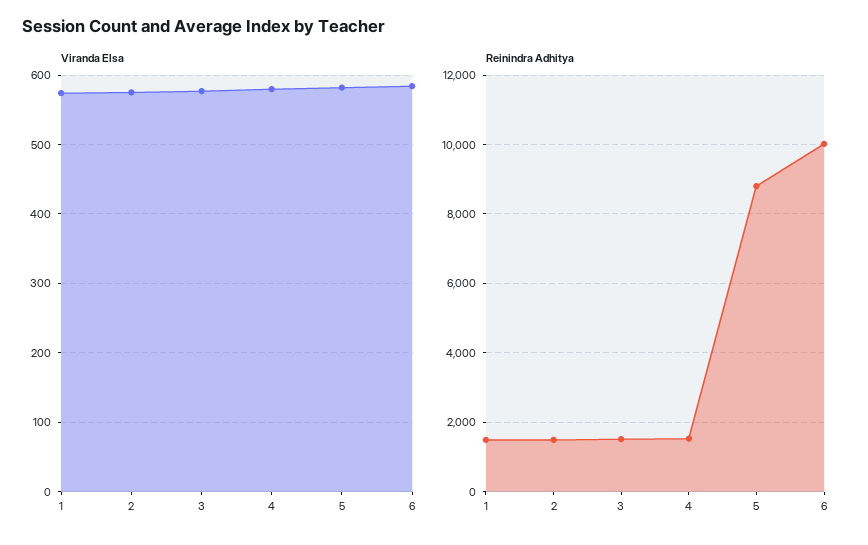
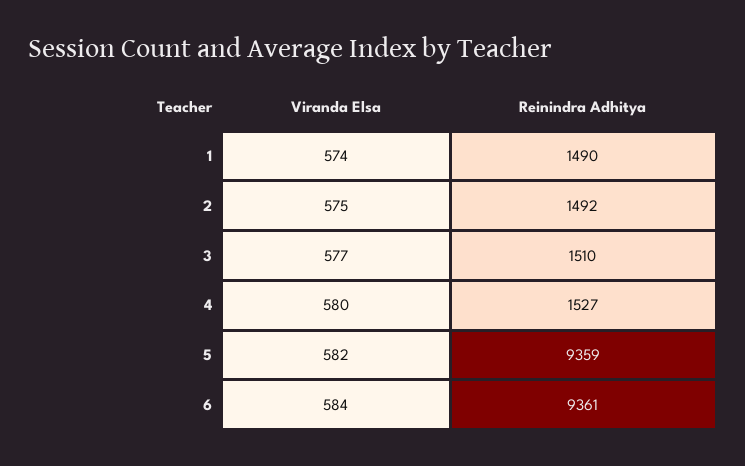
  {
    "Viranda Elsa": {
      "1": 574,
      "2": 575,
      "3": 577,
      "4": 580,
      "5": 582,
      "6": 584
    },
    "Reinindra Adhitya": {
      "1": 1490,
      "2": 1492,
      "3": 1510,
      "4": 1527,
-     "5": 8800,
+     "5": 9359,
-     "6": 10000
+     "6": 9361
    }
  }

